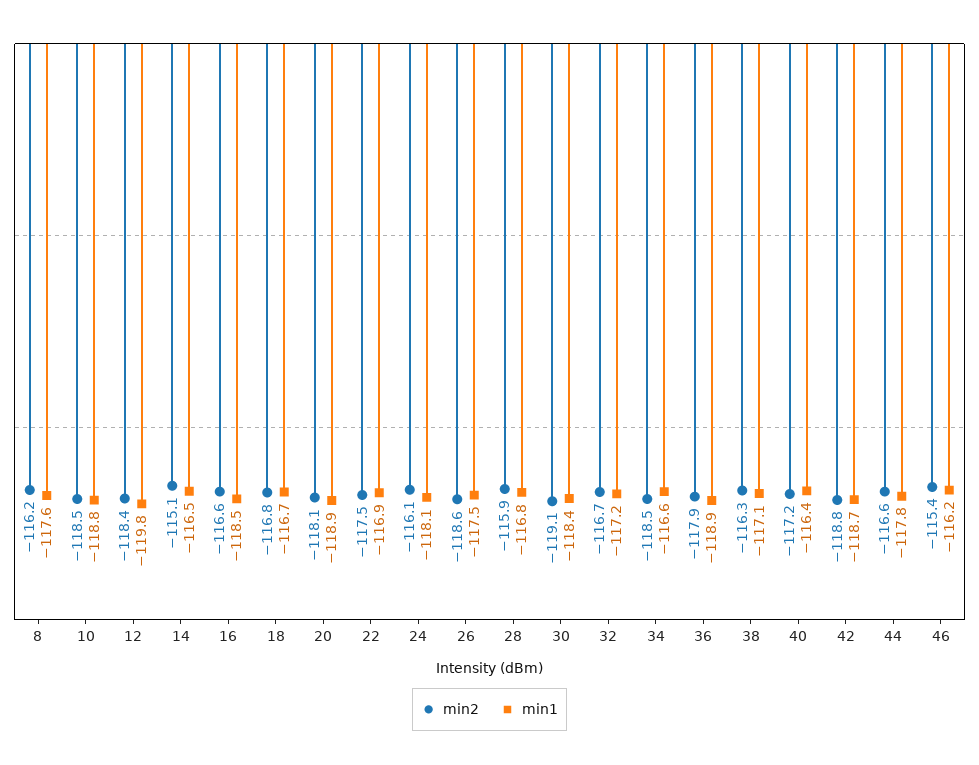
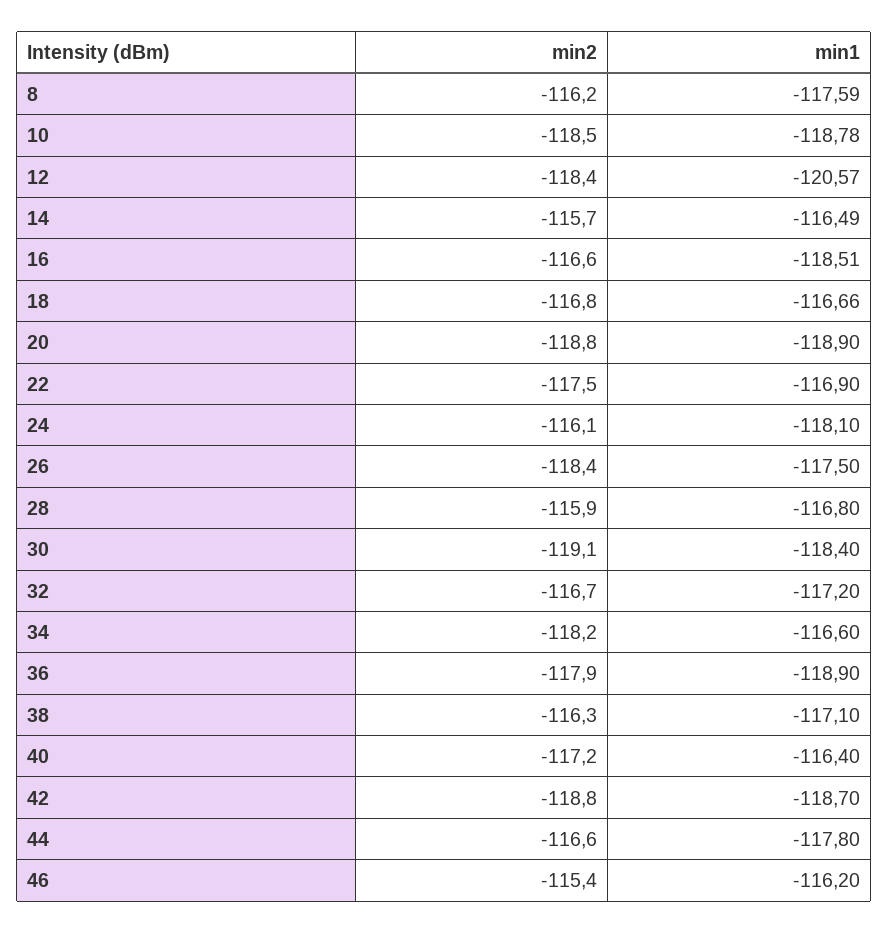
  {
    "min2": {
      "8": -116.2,
      "10": -118.5,
      "12": -118.4,
-     "14": -115.1,
+     "14": -115.7,
      "16": -116.6,
      "18": -116.8,
-     "20": -118.1,
+     "20": -118.8,
      "22": -117.5,
      "24": -116.1,
-     "26": -118.6,
+     "26": -118.4,
      "28": -115.9,
      "30": -119.1,
      "32": -116.7,
-     "34": -118.5,
+     "34": -118.2,
      "36": -117.9,
      "38": -116.3,
      "40": -117.2,
      "42": -118.8,
      "44": -116.6,
      "46": -115.4
    },
    "min1": {
      "8": -117.59,
      "10": -118.78,
-     "12": -119.8,
+     "12": -120.57,
      "14": -116.49,
      "16": -118.51,
      "18": -116.66,
      "20": -118.9,
      "22": -116.9,
      "24": -118.1,
      "26": -117.5,
      "28": -116.8,
      "30": -118.4,
      "32": -117.2,
      "34": -116.6,
      "36": -118.9,
      "38": -117.1,
      "40": -116.4,
      "42": -118.7,
      "44": -117.8,
      "46": -116.2
    }
  }

